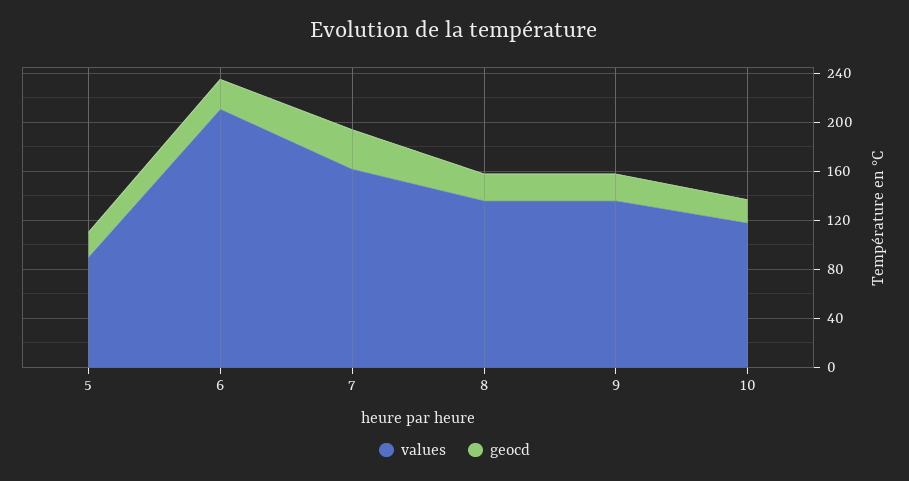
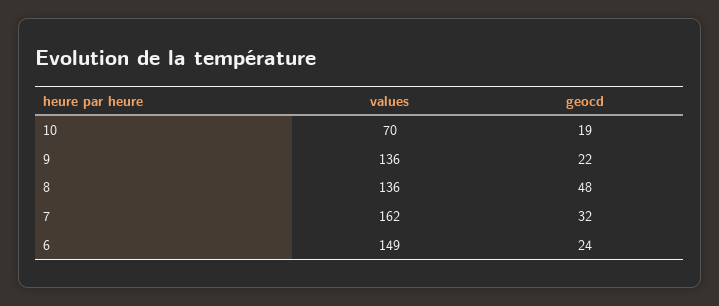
  {
    "values": {
-     "5": 90,
-     "6": 210,
+     "6": 149,
      "7": 162,
      "8": 136,
      "9": 136,
-     "10": 120
+     "10": 70
    },
    "geocd": {
-     "5": 20,
      "6": 24,
      "7": 32,
-     "8": 20,
+     "8": 48,
      "9": 22,
      "10": 19
    }
  }

